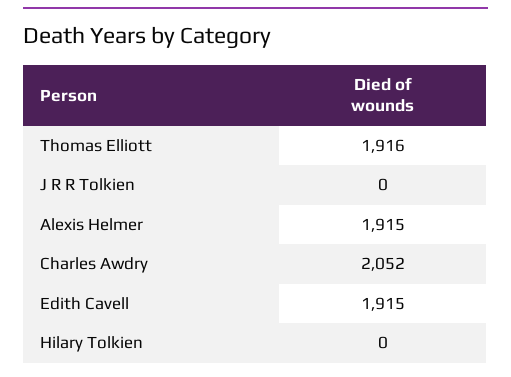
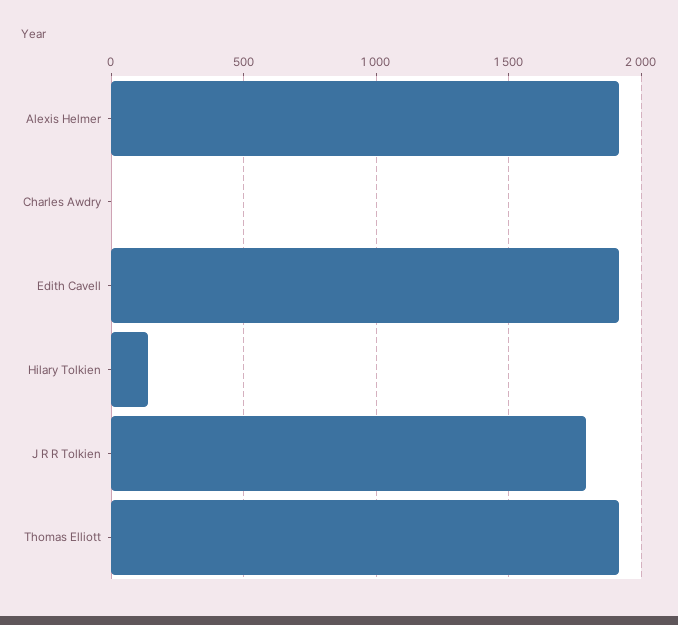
  {
    "Thomas Elliott": 1916,
-   "J R R Tolkien": 0,
+   "J R R Tolkien": 1800,
    "Alexis Helmer": 1915,
-   "Charles Awdry": 2052,
+   "Charles Awdry": 0,
    "Edith Cavell": 1915,
-   "Hilary Tolkien": 0
+   "Hilary Tolkien": 150
  }

